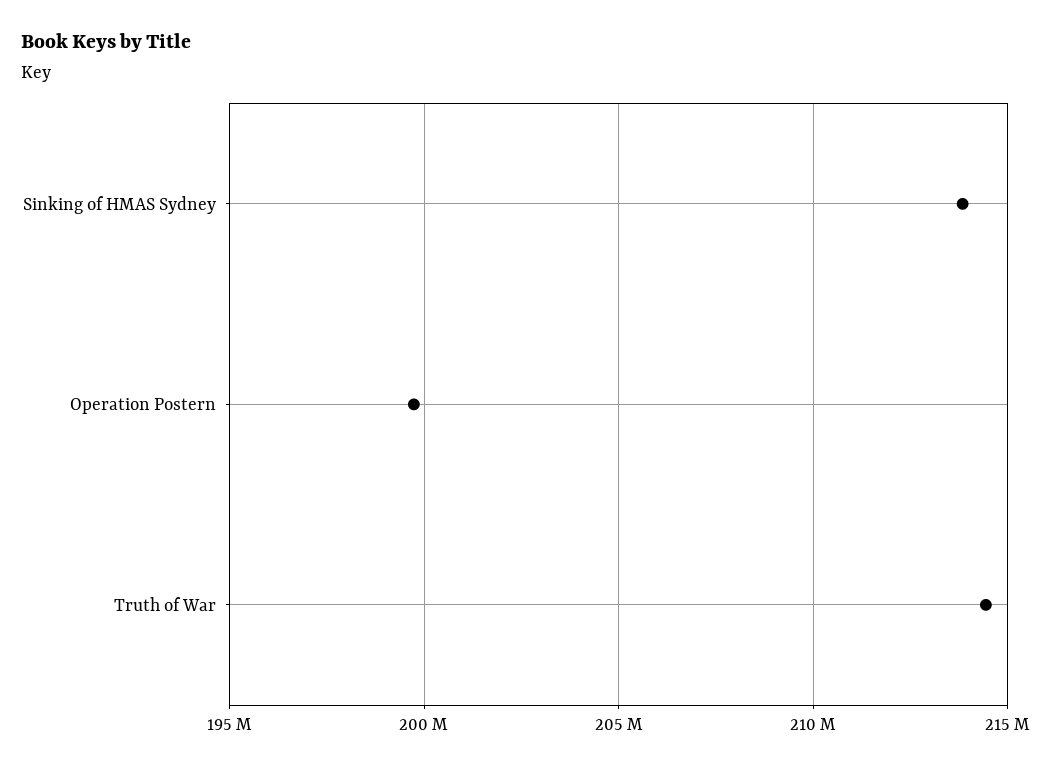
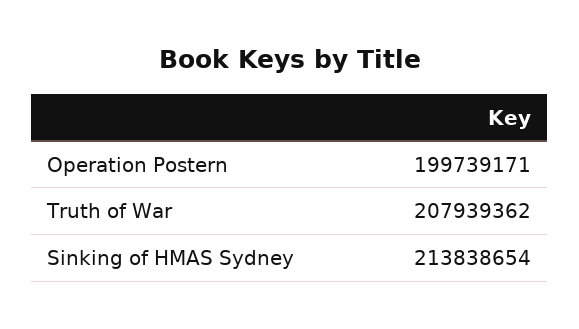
  {
    "Sinking of HMAS Sydney": 213838654,
    "Operation Postern": 199739171,
-   "Truth of War": 214500000
+   "Truth of War": 207939362
  }

